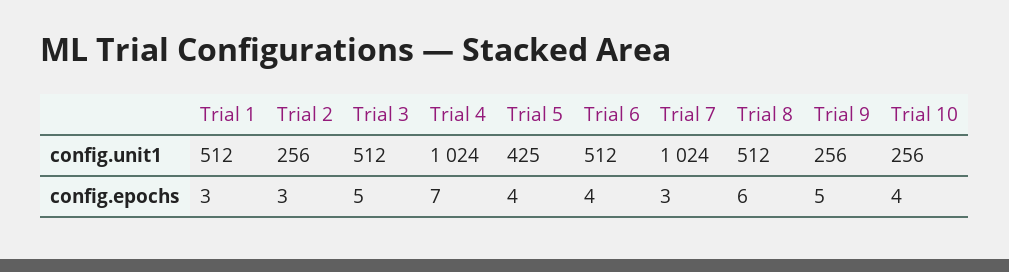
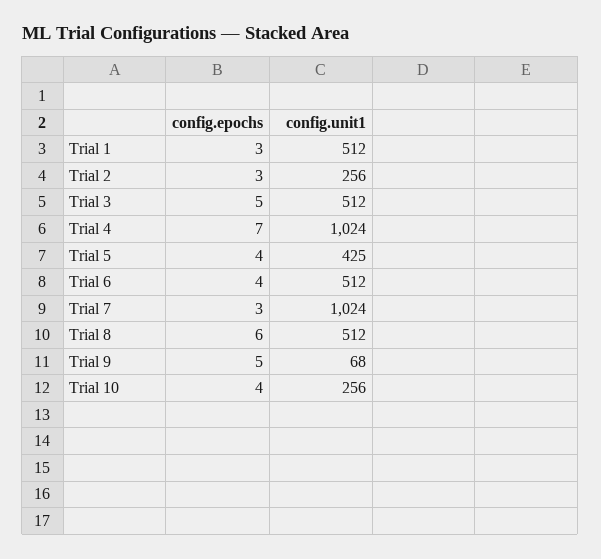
  {
    "Trial 1": {
      "config.unit1": 512,
      "config.epochs": 3
    },
    "Trial 2": {
      "config.unit1": 256,
      "config.epochs": 3
    },
    "Trial 3": {
      "config.unit1": 512,
      "config.epochs": 5
    },
    "Trial 4": {
      "config.unit1": 1024,
      "config.epochs": 7
    },
    "Trial 5": {
      "config.unit1": 425,
      "config.epochs": 4
    },
    "Trial 6": {
      "config.unit1": 512,
      "config.epochs": 4
    },
    "Trial 7": {
      "config.unit1": 1024,
      "config.epochs": 3
    },
    "Trial 8": {
      "config.unit1": 512,
      "config.epochs": 6
    },
    "Trial 9": {
-     "config.unit1": 256,
+     "config.unit1": 68,
      "config.epochs": 5
    },
    "Trial 10": {
      "config.unit1": 256,
      "config.epochs": 4
    }
  }

